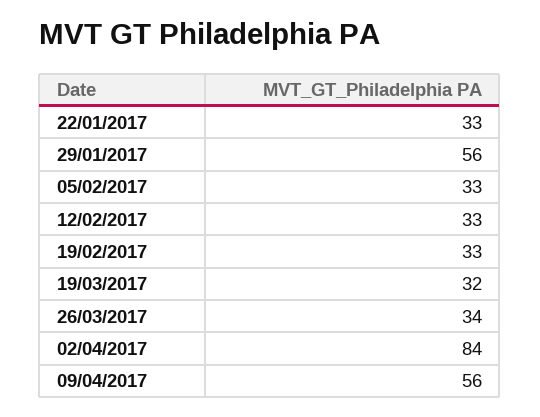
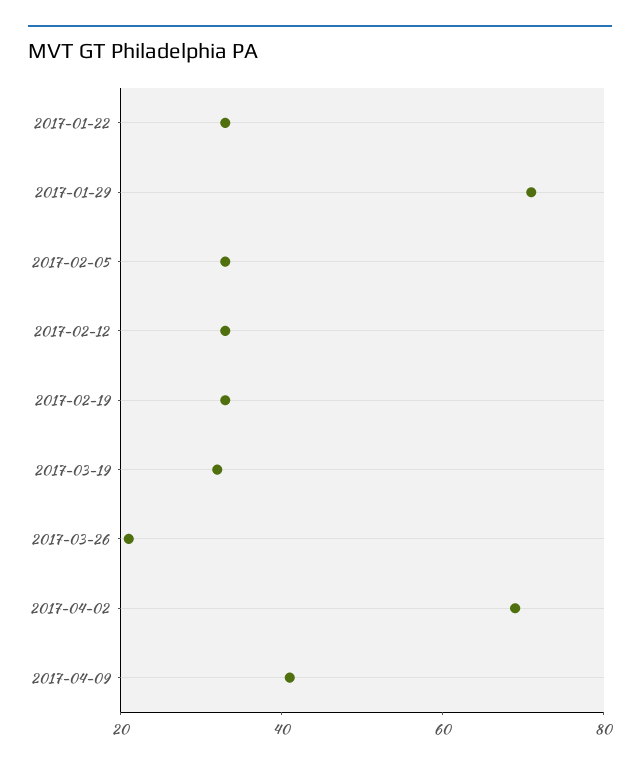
  {
    "22/01/2017": 33,
-   "29/01/2017": 56,
+   "29/01/2017": 70,
    "05/02/2017": 33,
    "12/02/2017": 33,
    "19/02/2017": 33,
    "19/03/2017": 32,
-   "26/03/2017": 34,
+   "26/03/2017": 20,
-   "02/04/2017": 84,
+   "02/04/2017": 70,
-   "09/04/2017": 56
+   "09/04/2017": 40
  }

